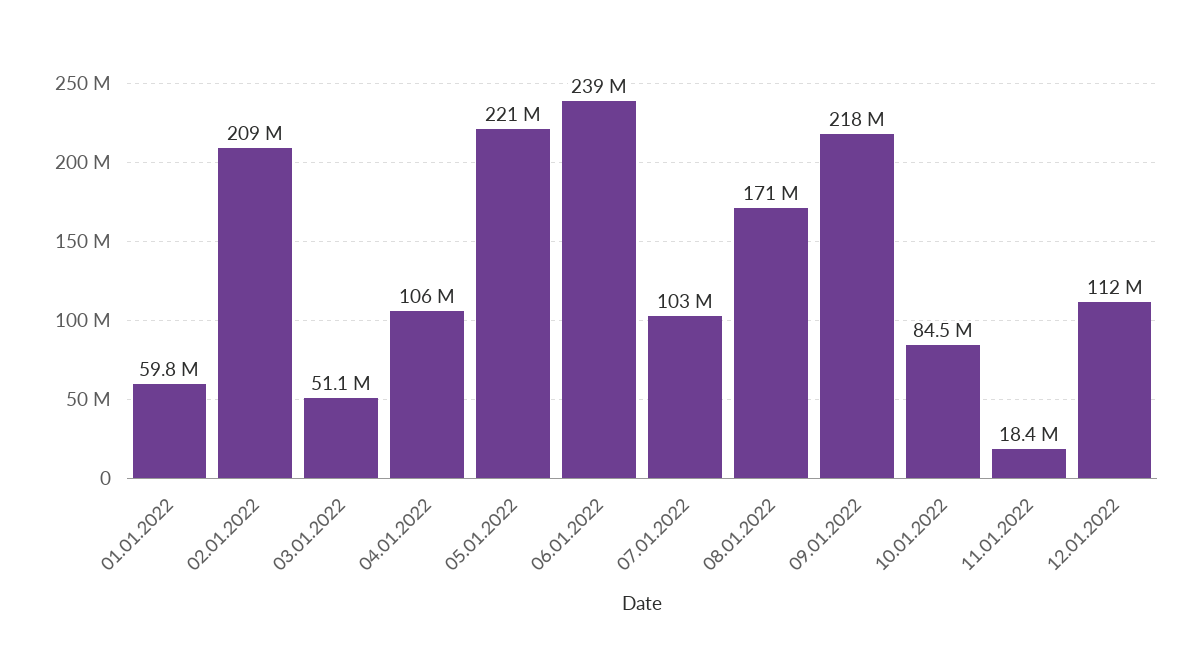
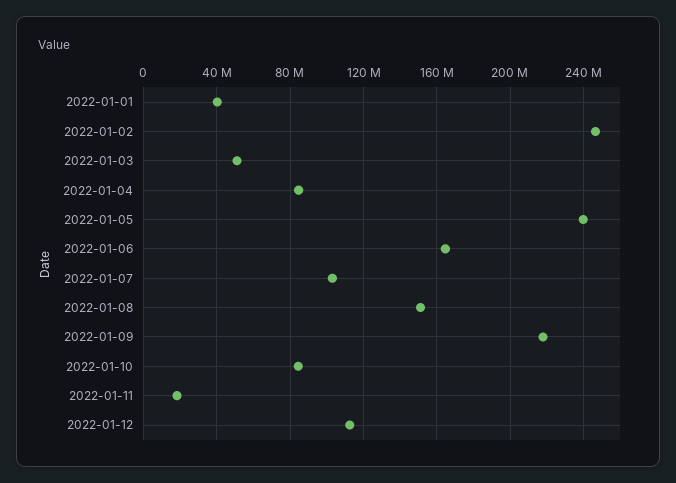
  {
-   "01.01.2022": 59800000,
+   "01.01.2022": 40000000,
-   "02.01.2022": 209000000,
+   "02.01.2022": 245000000,
    "03.01.2022": 51100000,
-   "04.01.2022": 106000000,
+   "04.01.2022": 85000000,
-   "05.01.2022": 221000000,
+   "05.01.2022": 240000000,
-   "06.01.2022": 239000000,
+   "06.01.2022": 165000000,
    "07.01.2022": 103000000,
-   "08.01.2022": 171000000,
+   "08.01.2022": 150000000,
    "09.01.2022": 218000000,
    "10.01.2022": 84500000,
    "11.01.2022": 18400000,
    "12.01.2022": 112000000
  }

